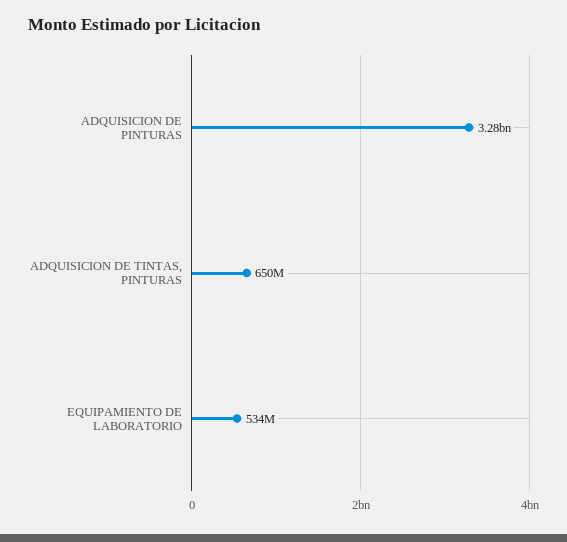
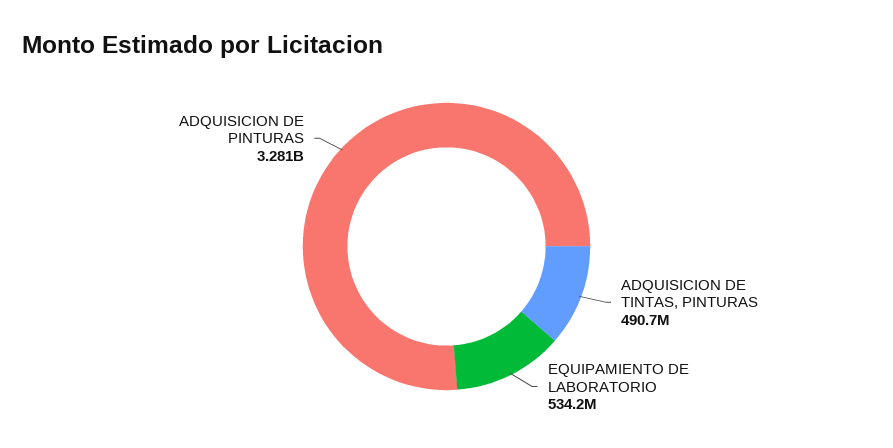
  {
    "ADQUISICION DE PINTURAS": 3281000000,
-   "ADQUISICION DE TINTAS, PINTURAS": 650000000,
+   "ADQUISICION DE TINTAS, PINTURAS": 490700000,
    "EQUIPAMIENTO DE LABORATORIO": 534200000
  }

